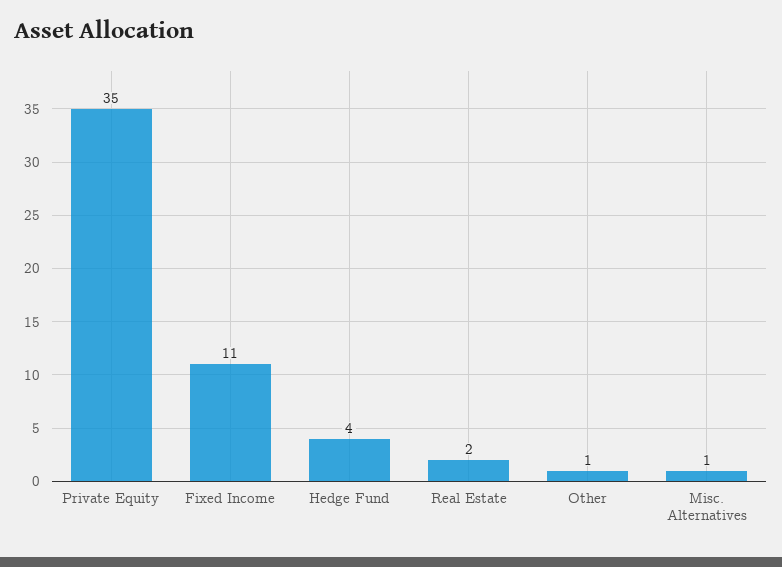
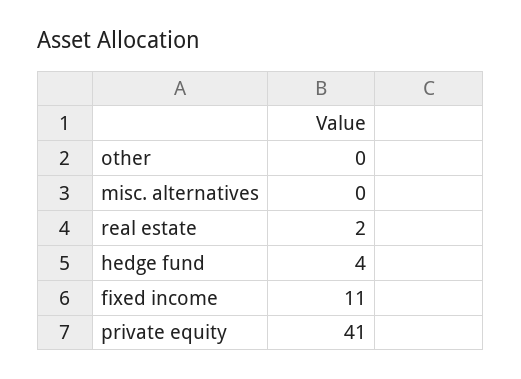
  {
-   "Private Equity": 35,
+   "Private Equity": 41,
    "Fixed Income": 11,
    "Hedge Fund": 4,
    "Real Estate": 2,
-   "Other": 1,
+   "Other": 0,
-   "Misc. Alternatives": 1
+   "Misc. Alternatives": 0
  }

